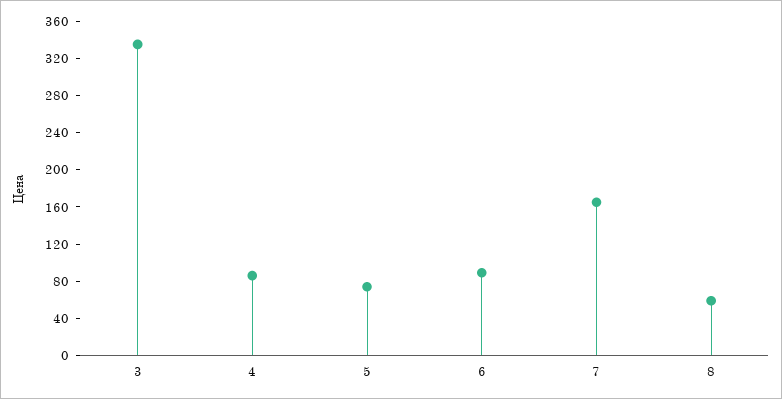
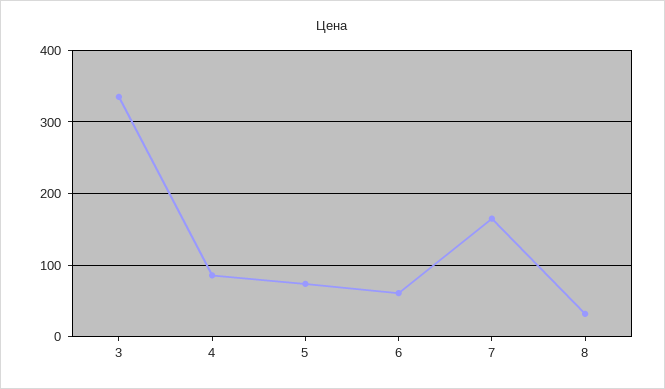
  {
    "3": 340,
    "4": 90,
    "5": 70,
-   "6": 90,
+   "6": 60,
    "7": 170,
-   "8": 60
+   "8": 30
  }

